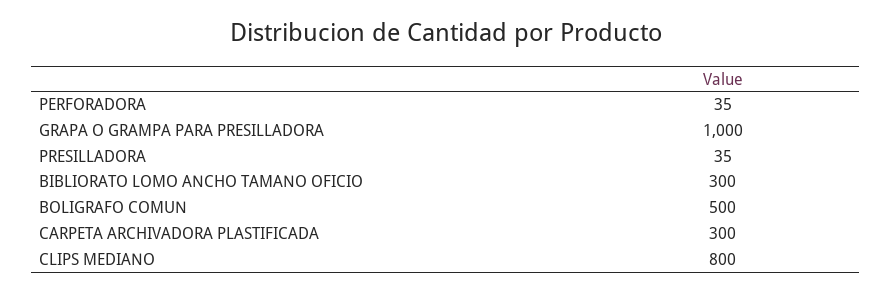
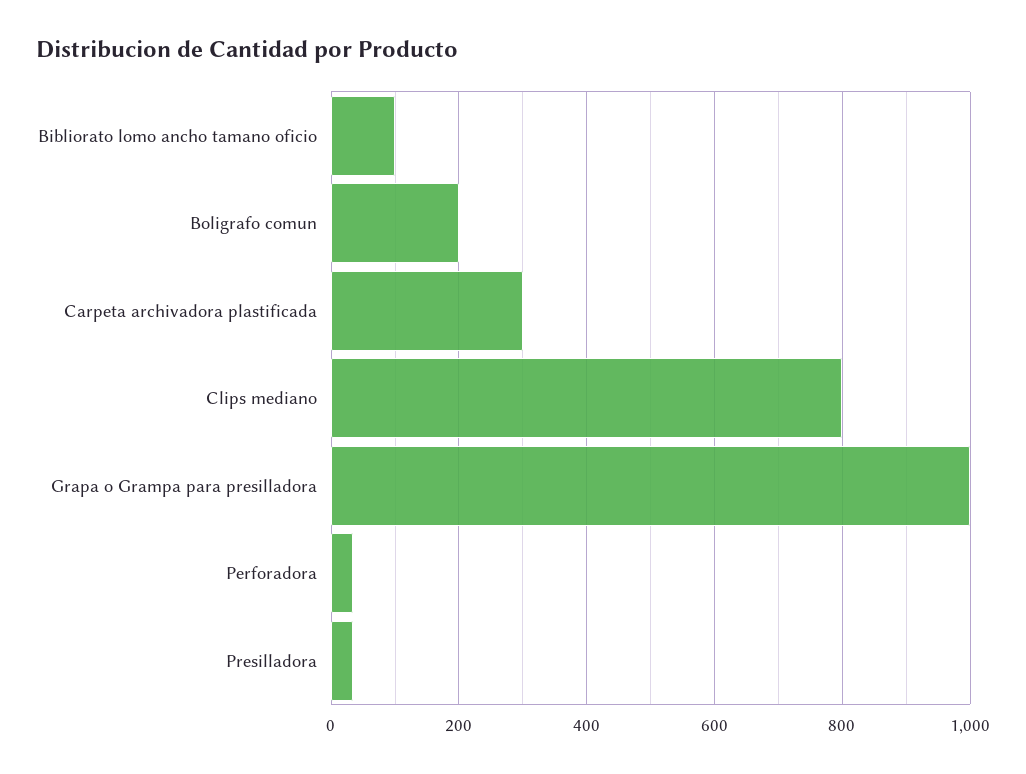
  {
    "PERFORADORA": 35,
    "GRAPA O GRAMPA PARA PRESILLADORA": 1000,
    "PRESILLADORA": 35,
-   "BIBLIORATO LOMO ANCHO TAMANO OFICIO": 300,
+   "BIBLIORATO LOMO ANCHO TAMANO OFICIO": 100,
-   "BOLIGRAFO COMUN": 500,
+   "BOLIGRAFO COMUN": 200,
    "CARPETA ARCHIVADORA PLASTIFICADA": 300,
    "CLIPS MEDIANO": 800
  }

